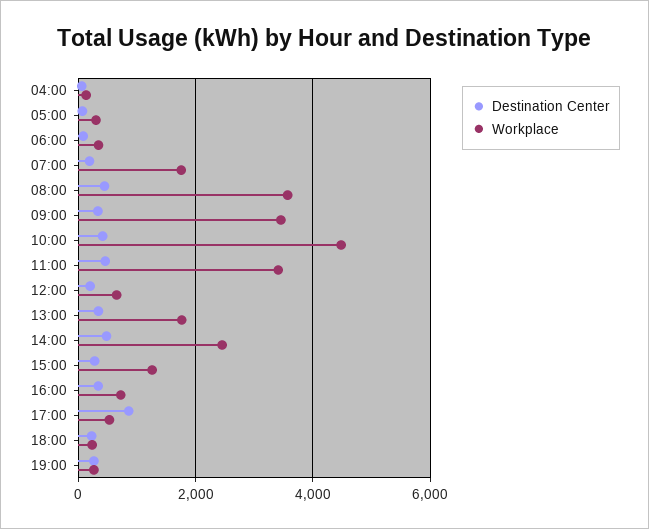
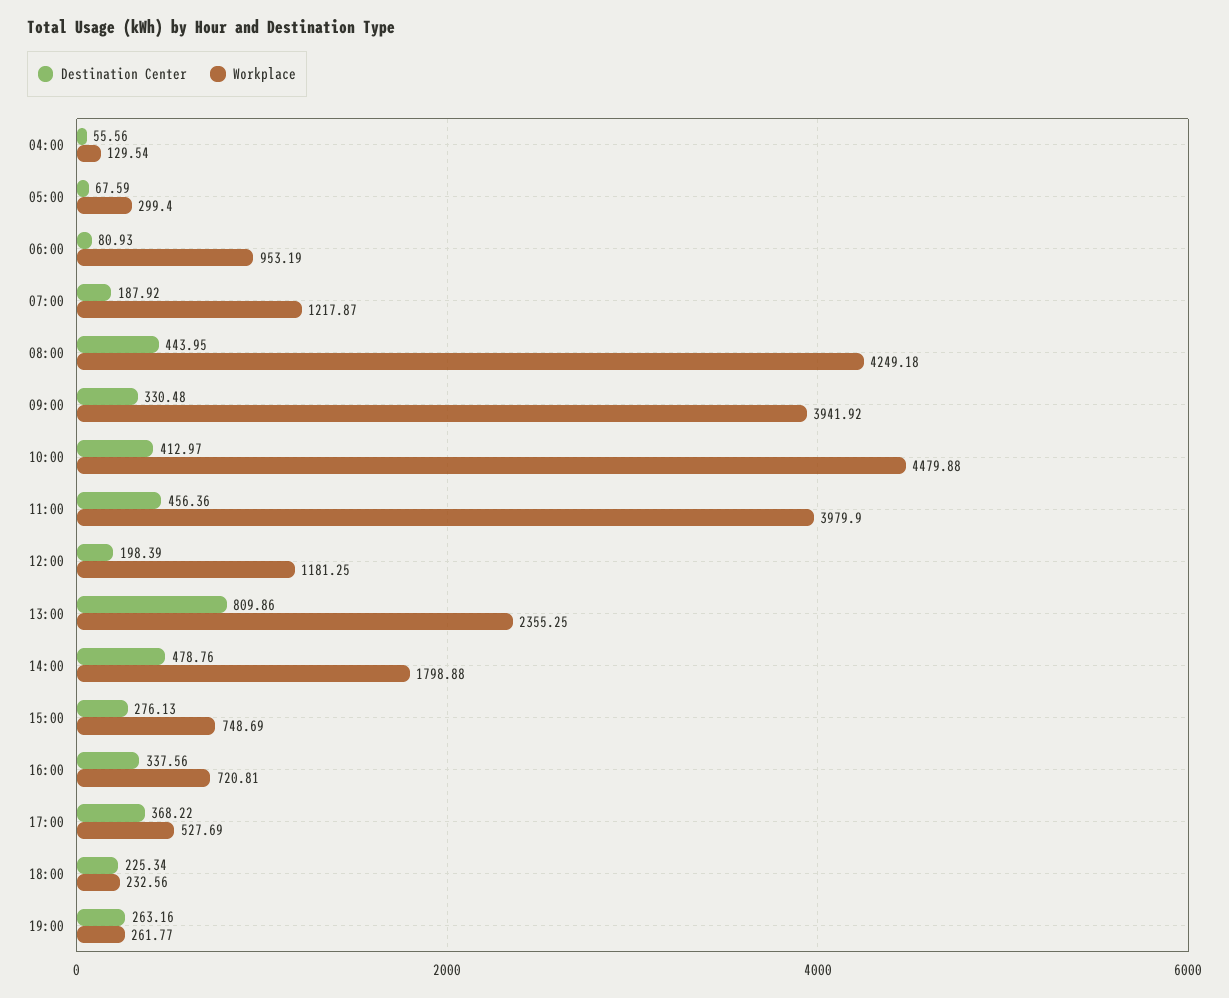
  {
    "Destination Center": {
      "04:00": 55.56,
      "05:00": 67.59,
      "06:00": 80.93,
      "07:00": 187.92,
      "08:00": 443.95,
      "09:00": 330.48,
      "10:00": 412.97,
      "11:00": 456.36,
      "12:00": 198.39,
-     "13:00": 400,
+     "13:00": 809.86,
      "14:00": 478.76,
      "15:00": 276.13,
      "16:00": 337.56,
-     "17:00": 800,
+     "17:00": 368.22,
      "18:00": 225.34,
      "19:00": 263.16
    },
    "Workplace": {
      "04:00": 129.54,
      "05:00": 299.4,
-     "06:00": 400,
+     "06:00": 953.19,
-     "07:00": 1800,
+     "07:00": 1217.87,
-     "08:00": 3600,
+     "08:00": 4249.18,
-     "09:00": 3400,
+     "09:00": 3941.92,
      "10:00": 4479.88,
-     "11:00": 3400,
+     "11:00": 3979.9,
-     "12:00": 600,
+     "12:00": 1181.25,
-     "13:00": 1800,
+     "13:00": 2355.25,
-     "14:00": 2400,
+     "14:00": 1798.88,
-     "15:00": 1200,
+     "15:00": 748.69,
      "16:00": 720.81,
      "17:00": 527.69,
      "18:00": 232.56,
      "19:00": 261.77
    }
  }

